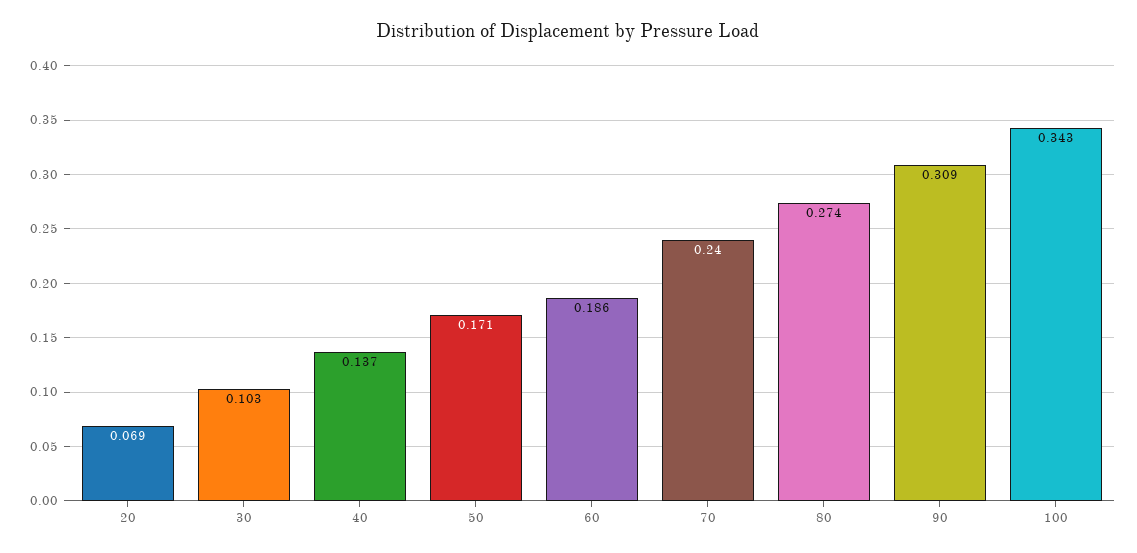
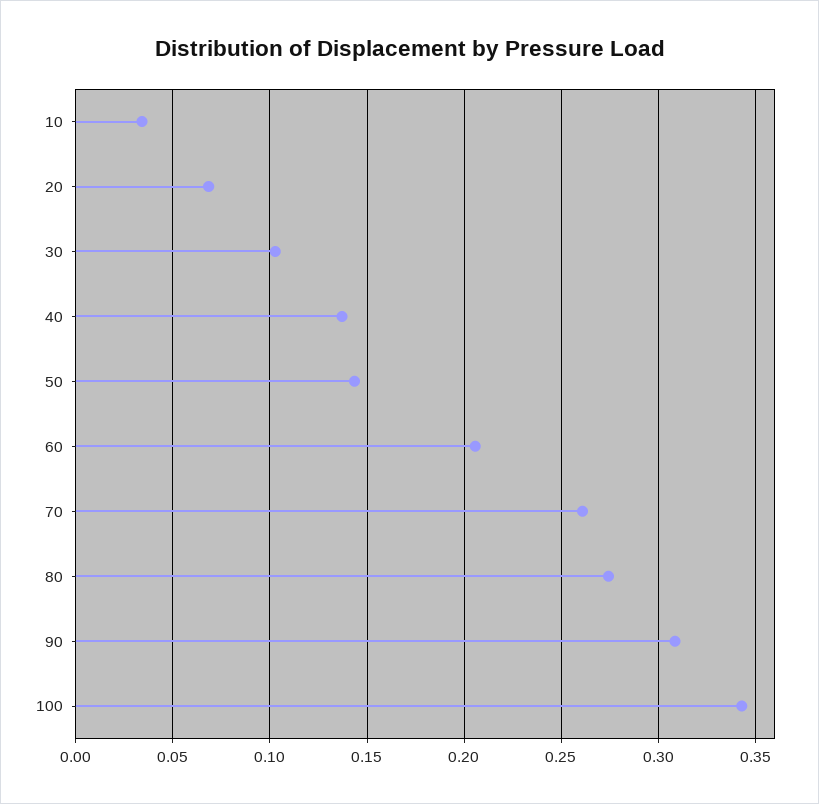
  {
    "20": 0.069,
    "30": 0.103,
    "40": 0.137,
-   "50": 0.171,
+   "50": 0.145,
-   "60": 0.186,
+   "60": 0.205,
-   "70": 0.24,
+   "70": 0.26,
    "80": 0.274,
    "90": 0.309,
-   "100": 0.343
+   "100": 0.343,
+   "10": 0.035
  }

